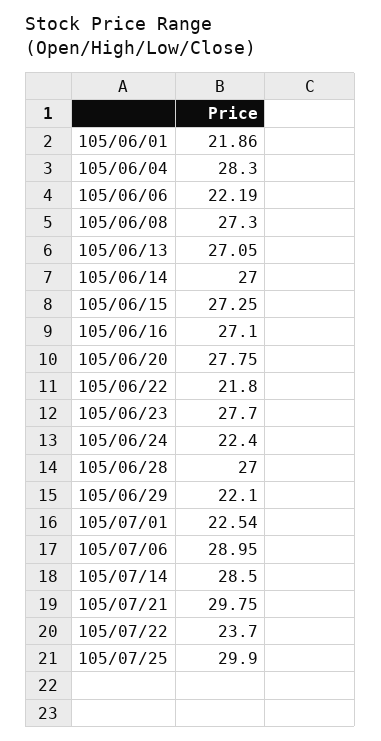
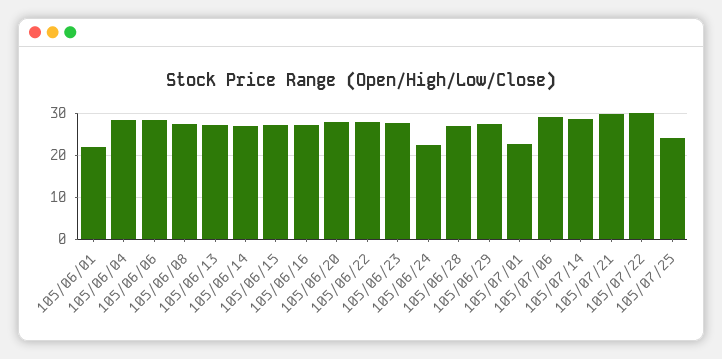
  {
    "105/06/01": 21.86,
    "105/06/04": 28.3,
-   "105/06/06": 22.19,
+   "105/06/06": 28,
    "105/06/08": 27.3,
    "105/06/13": 27.05,
    "105/06/14": 27,
    "105/06/15": 27.25,
    "105/06/16": 27.1,
    "105/06/20": 27.75,
-   "105/06/22": 21.8,
+   "105/06/22": 28,
    "105/06/23": 27.7,
    "105/06/24": 22.4,
    "105/06/28": 27,
-   "105/06/29": 22.1,
+   "105/06/29": 28,
    "105/07/01": 22.54,
    "105/07/06": 28.95,
    "105/07/14": 28.5,
    "105/07/21": 29.75,
-   "105/07/22": 23.7,
+   "105/07/22": 30,
-   "105/07/25": 29.9
+   "105/07/25": 24
  }

